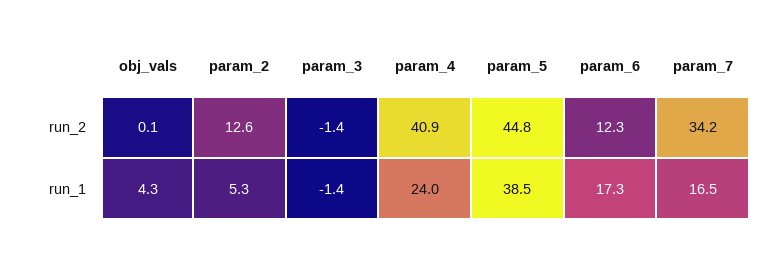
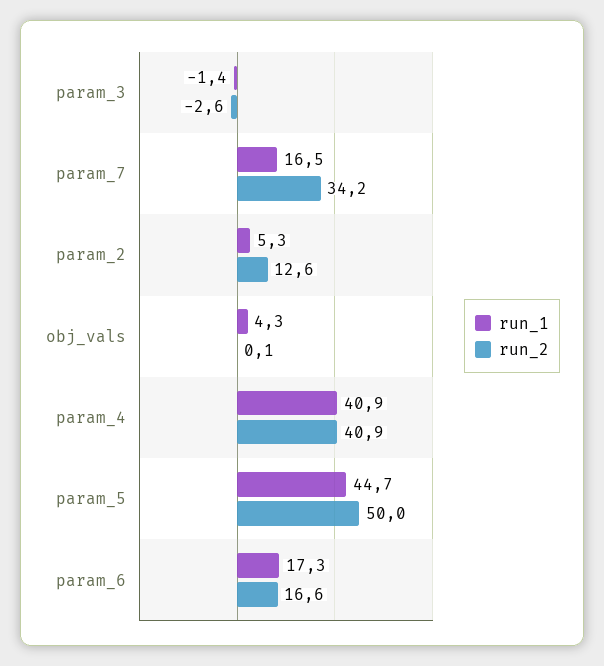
  {
    "run_2": {
      "obj_vals": 0.1,
      "param_2": 12.6,
-     "param_3": -1.4,
+     "param_3": -2.6,
      "param_4": 40.9,
-     "param_5": 44.8,
+     "param_5": 50,
-     "param_6": 12.3,
+     "param_6": 16.6,
      "param_7": 34.2
    },
    "run_1": {
      "obj_vals": 4.3,
      "param_2": 5.3,
      "param_3": -1.4,
-     "param_4": 24,
+     "param_4": 40.9,
-     "param_5": 38.5,
+     "param_5": 44.7,
      "param_6": 17.3,
      "param_7": 16.5
    }
  }

